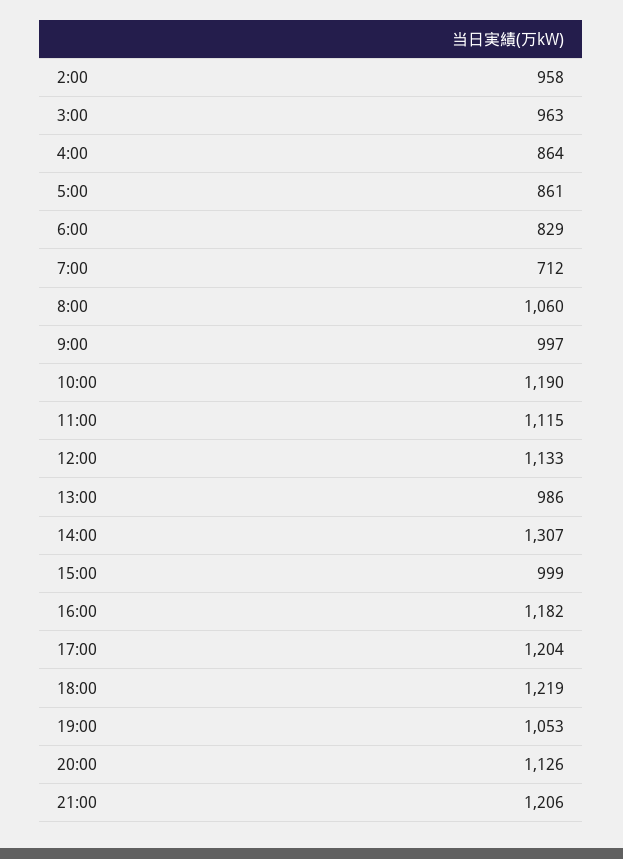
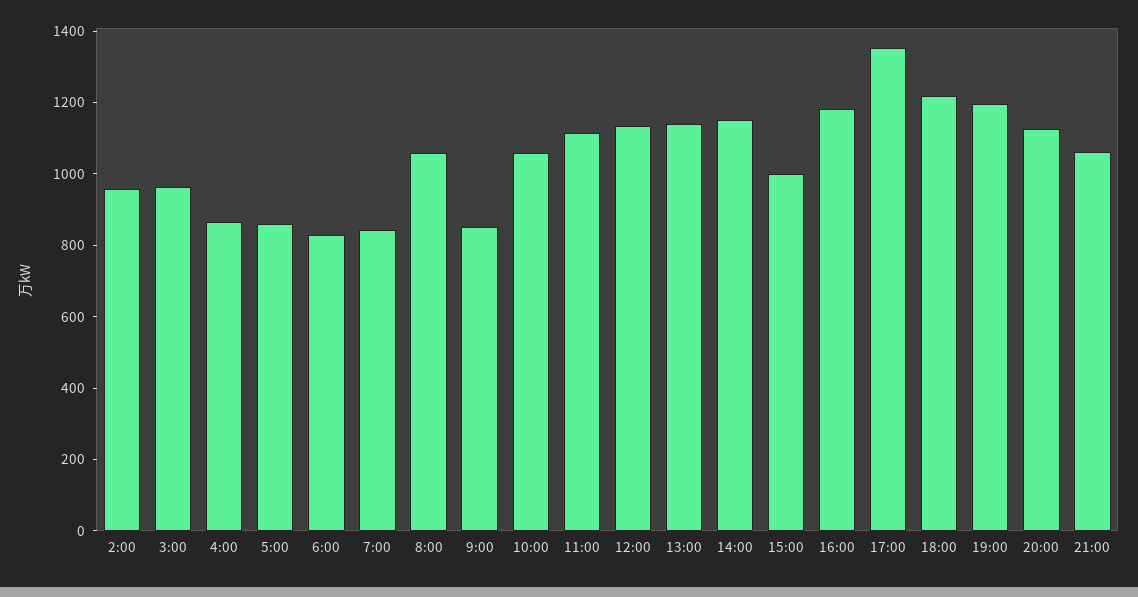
  {
    "2:00": 958,
    "3:00": 963,
    "4:00": 864,
    "5:00": 861,
    "6:00": 829,
-   "7:00": 712,
+   "7:00": 850,
    "8:00": 1060,
-   "9:00": 997,
+   "9:00": 850,
-   "10:00": 1190,
+   "10:00": 1050,
    "11:00": 1115,
    "12:00": 1133,
-   "13:00": 986,
+   "13:00": 1150,
-   "14:00": 1307,
+   "14:00": 1150,
    "15:00": 999,
    "16:00": 1182,
-   "17:00": 1204,
+   "17:00": 1350,
    "18:00": 1219,
-   "19:00": 1053,
+   "19:00": 1200,
    "20:00": 1126,
-   "21:00": 1206
+   "21:00": 1050
  }

